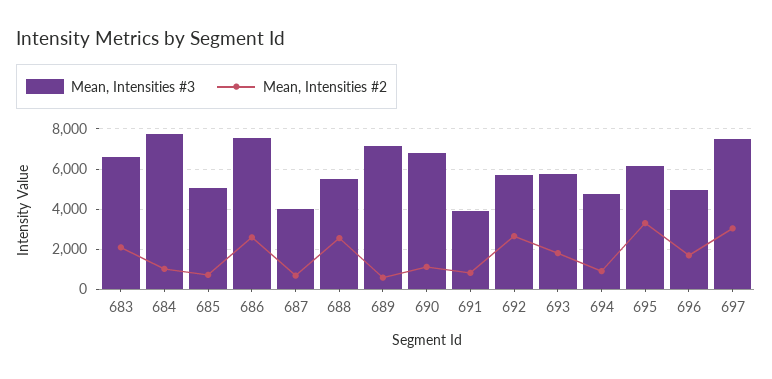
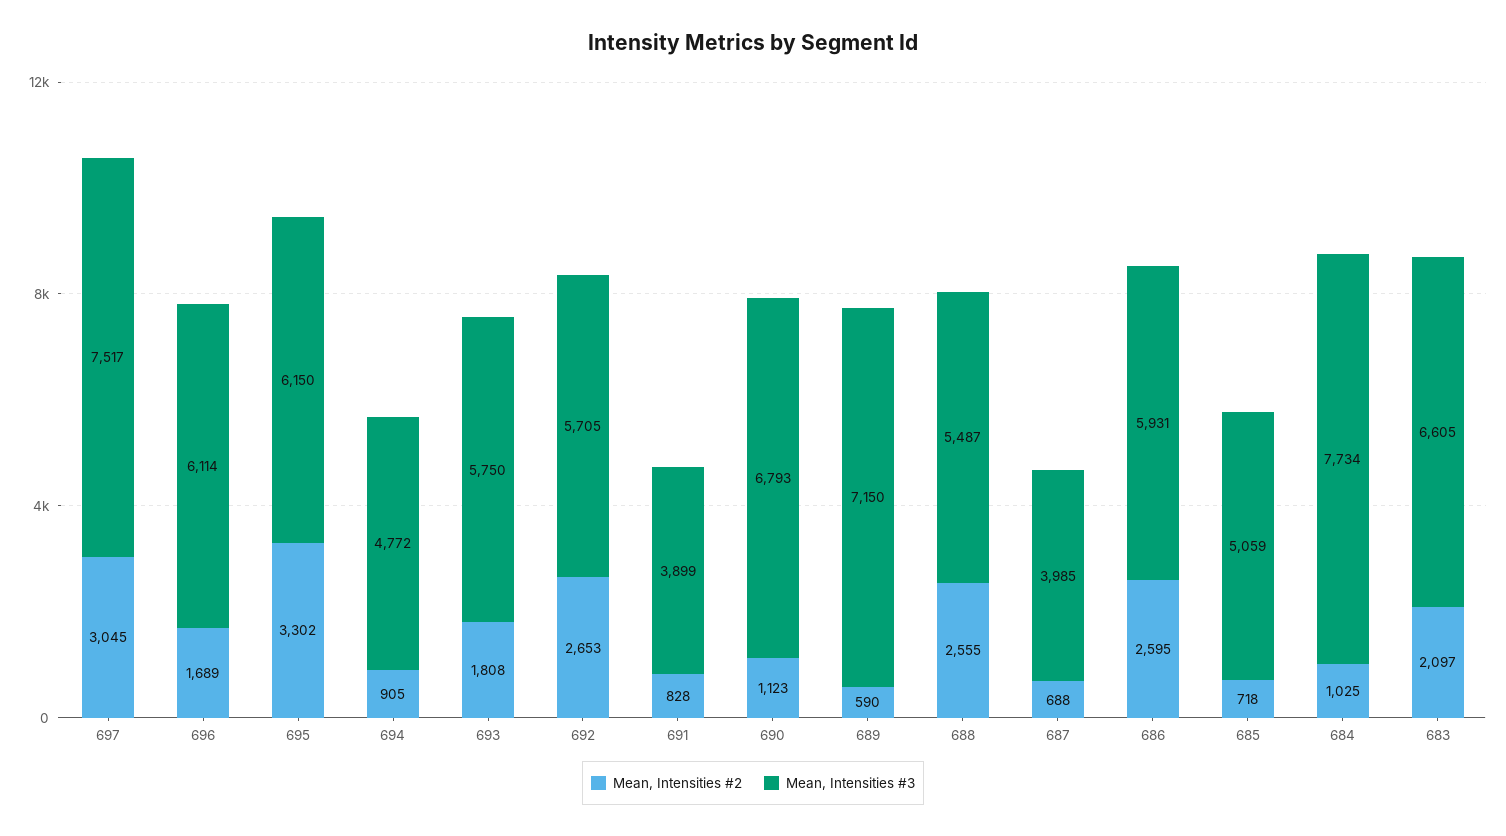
  {
    "Mean, Intensities #3": {
      "683": 6605,
      "684": 7734,
      "685": 5059,
-     "686": 7500,
+     "686": 5931,
      "687": 3985,
      "688": 5487,
      "689": 7150,
      "690": 6793,
      "691": 3899,
      "692": 5705,
      "693": 5750,
      "694": 4772,
      "695": 6150,
-     "696": 5000,
+     "696": 6114,
      "697": 7517
    },
    "Mean, Intensities #2": {
      "683": 2097,
      "684": 1025,
      "685": 718,
      "686": 2595,
      "687": 688,
      "688": 2555,
      "689": 590,
      "690": 1123,
      "691": 828,
      "692": 2653,
      "693": 1808,
      "694": 905,
      "695": 3302,
      "696": 1689,
      "697": 3045
    }
  }

